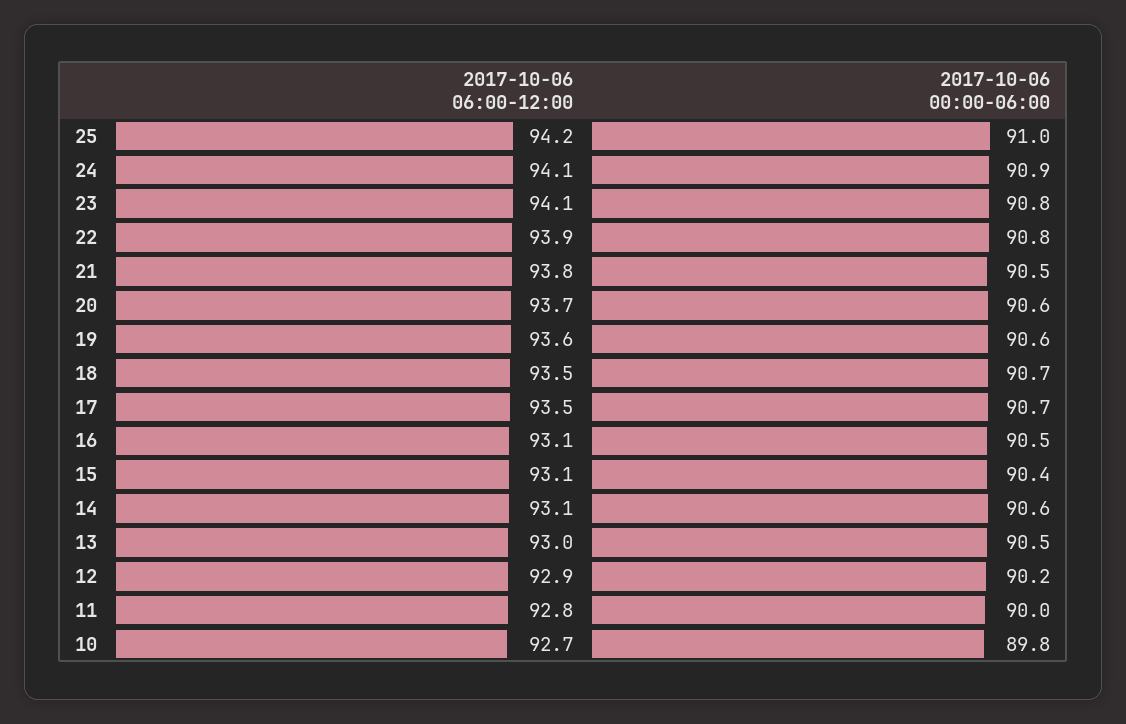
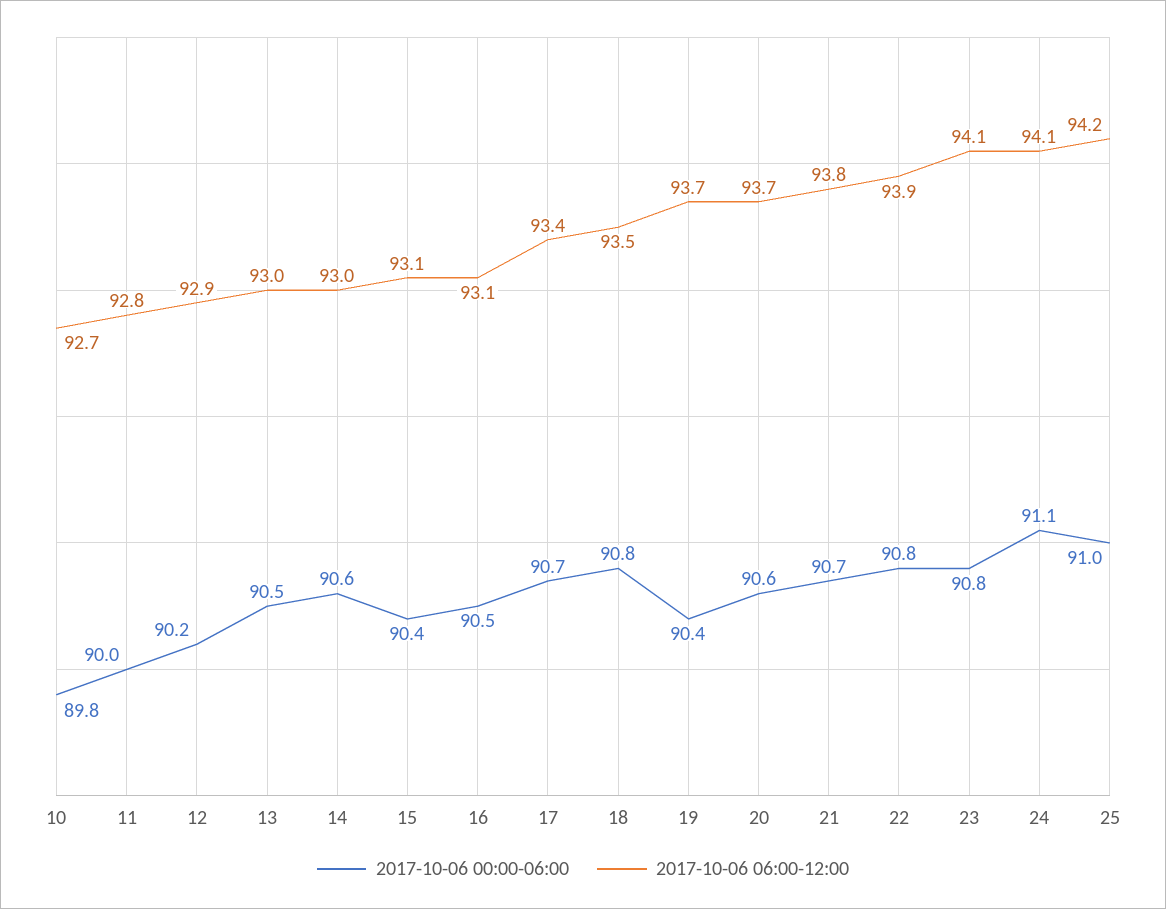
  {
    "2017-10-06 06:00-12:00": {
      "25": 94.2,
      "24": 94.1,
      "23": 94.1,
      "22": 93.9,
      "21": 93.8,
      "20": 93.7,
-     "19": 93.6,
+     "19": 93.7,
      "18": 93.5,
-     "17": 93.5,
+     "17": 93.4,
      "16": 93.1,
      "15": 93.1,
-     "14": 93.1,
+     "14": 93,
      "13": 93,
      "12": 92.9,
      "11": 92.8,
      "10": 92.7
    },
    "2017-10-06 00:00-06:00": {
      "25": 91,
-     "24": 90.9,
+     "24": 91.1,
      "23": 90.8,
      "22": 90.8,
-     "21": 90.5,
+     "21": 90.7,
      "20": 90.6,
-     "19": 90.6,
+     "19": 90.4,
-     "18": 90.7,
+     "18": 90.8,
      "17": 90.7,
      "16": 90.5,
      "15": 90.4,
      "14": 90.6,
      "13": 90.5,
      "12": 90.2,
      "11": 90,
      "10": 89.8
    }
  }

